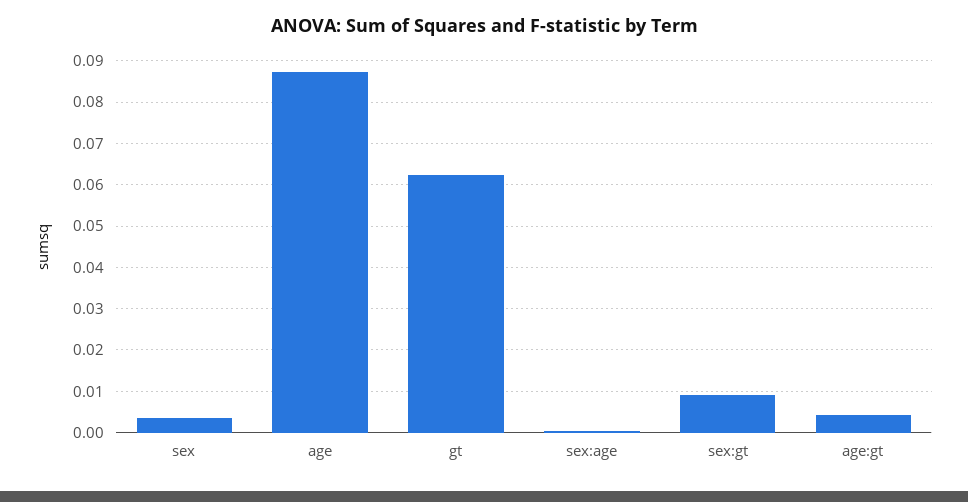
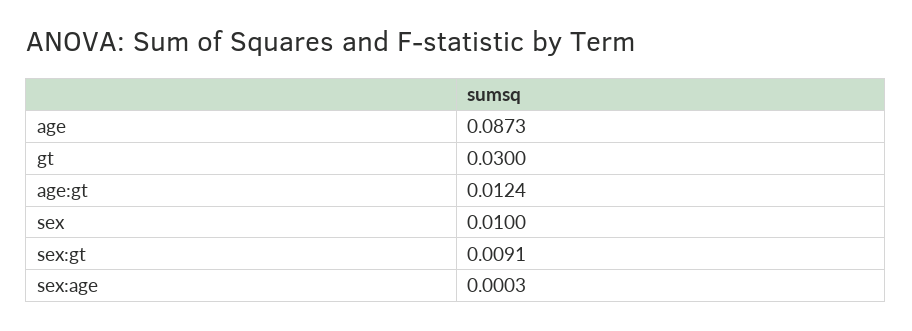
  {
-   "sex": 0.004,
+   "sex": 0.01,
    "age": 0.0873,
-   "gt": 0.062,
+   "gt": 0.03,
    "sex:age": 0.0003,
    "sex:gt": 0.0091,
-   "age:gt": 0.004
+   "age:gt": 0.0124
  }

